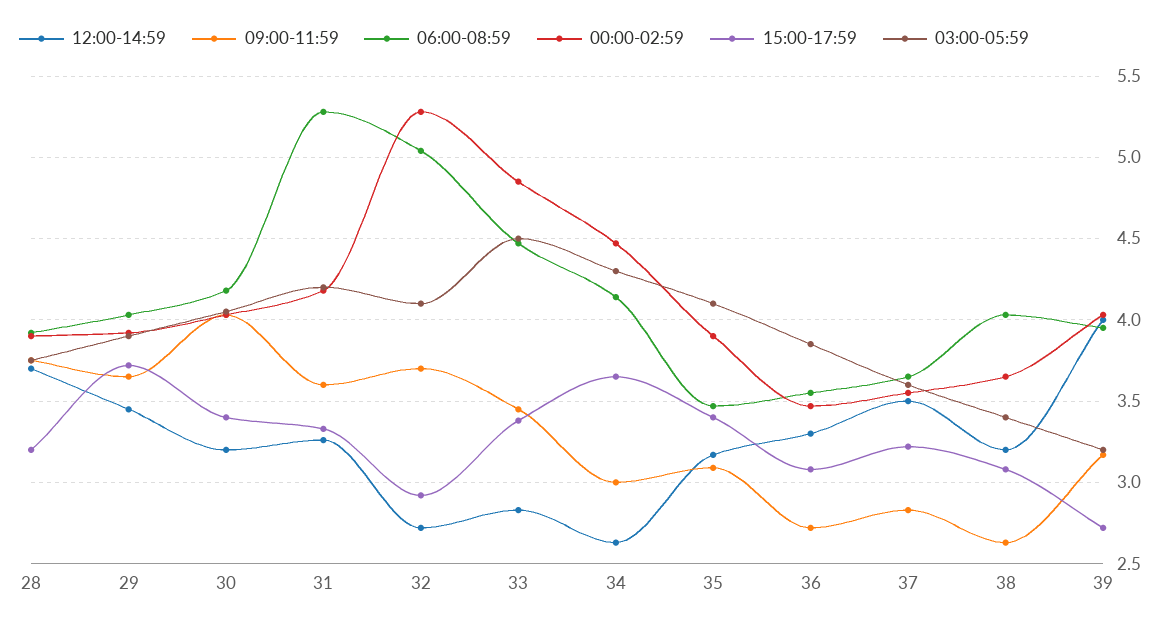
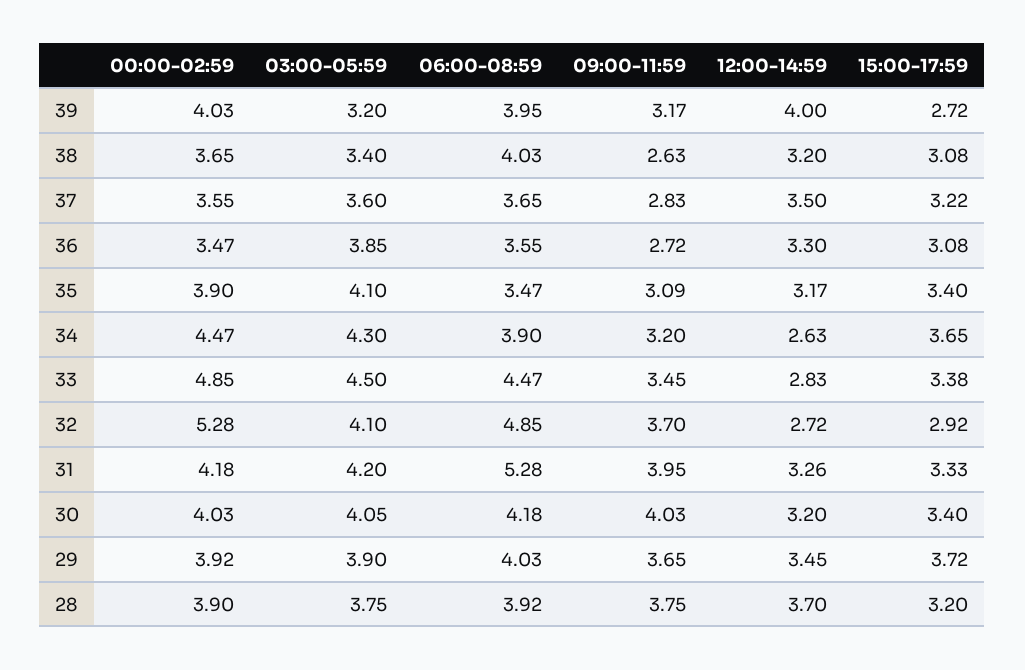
  {
    "12:00-14:59": {
      "28": 3.7,
      "29": 3.45,
      "30": 3.2,
      "31": 3.26,
      "32": 2.72,
      "33": 2.83,
      "34": 2.63,
      "35": 3.17,
      "36": 3.3,
      "37": 3.5,
      "38": 3.2,
      "39": 4
    },
    "09:00-11:59": {
      "28": 3.75,
      "29": 3.65,
      "30": 4.03,
-     "31": 3.6,
+     "31": 3.95,
      "32": 3.7,
      "33": 3.45,
-     "34": 3,
+     "34": 3.2,
      "35": 3.09,
      "36": 2.72,
      "37": 2.83,
      "38": 2.63,
      "39": 3.17
    },
    "06:00-08:59": {
      "28": 3.92,
      "29": 4.03,
      "30": 4.18,
      "31": 5.28,
-     "32": 5.05,
+     "32": 4.85,
      "33": 4.47,
-     "34": 4.15,
+     "34": 3.9,
      "35": 3.47,
      "36": 3.55,
      "37": 3.65,
      "38": 4.03,
      "39": 3.95
    },
    "00:00-02:59": {
      "28": 3.9,
      "29": 3.92,
      "30": 4.03,
      "31": 4.18,
      "32": 5.28,
      "33": 4.85,
      "34": 4.47,
      "35": 3.9,
      "36": 3.47,
      "37": 3.55,
      "38": 3.65,
      "39": 4.03
    },
    "15:00-17:59": {
      "28": 3.2,
      "29": 3.72,
      "30": 3.4,
      "31": 3.33,
      "32": 2.92,
      "33": 3.38,
      "34": 3.65,
      "35": 3.4,
      "36": 3.08,
      "37": 3.22,
      "38": 3.08,
      "39": 2.72
    },
    "03:00-05:59": {
      "28": 3.75,
      "29": 3.9,
      "30": 4.05,
      "31": 4.2,
      "32": 4.1,
      "33": 4.5,
      "34": 4.3,
      "35": 4.1,
      "36": 3.85,
      "37": 3.6,
      "38": 3.4,
      "39": 3.2
    }
  }

